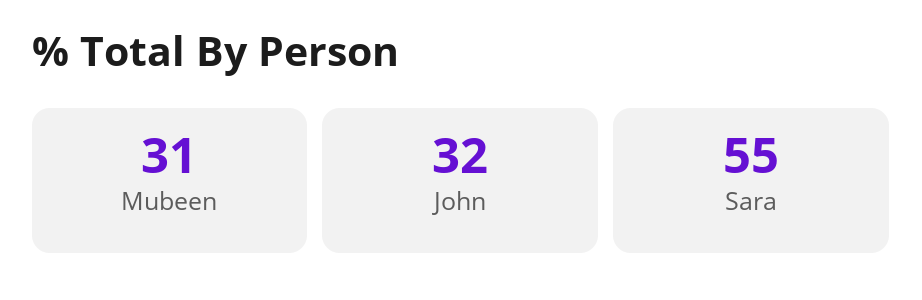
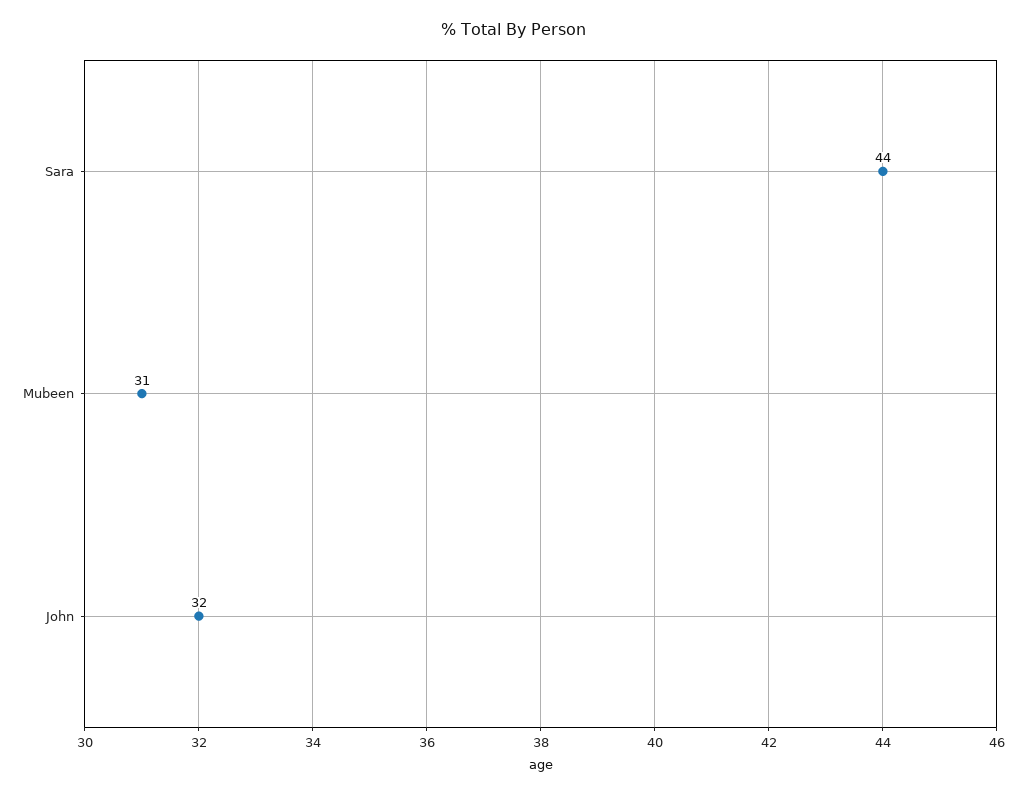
  {
    "Mubeen": 31,
    "John": 32,
-   "Sara": 55
+   "Sara": 44
  }

